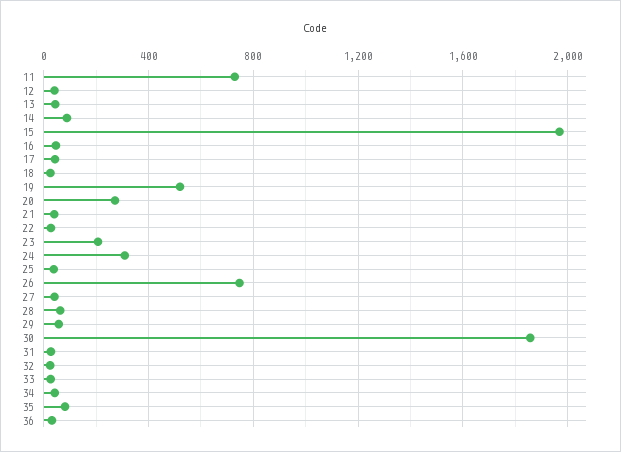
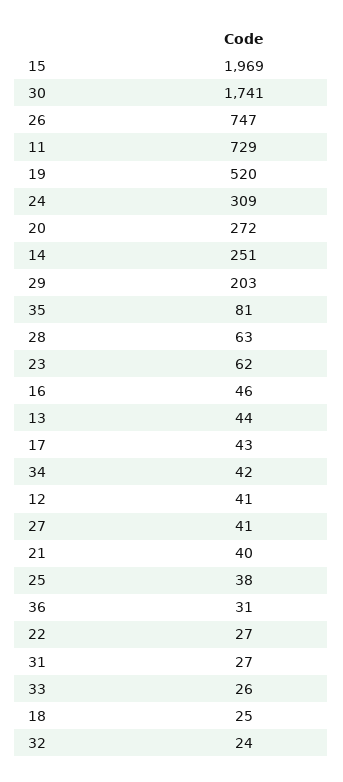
  {
    "11": 729,
    "12": 41,
    "13": 44,
-   "14": 100,
+   "14": 251,
    "15": 1969,
    "16": 46,
    "17": 43,
    "18": 25,
    "19": 520,
    "20": 272,
    "21": 40,
    "22": 27,
-   "23": 200,
+   "23": 62,
    "24": 309,
    "25": 38,
    "26": 747,
    "27": 41,
    "28": 63,
-   "29": 50,
+   "29": 203,
-   "30": 1850,
+   "30": 1741,
    "31": 27,
    "32": 24,
    "33": 26,
    "34": 42,
    "35": 81,
    "36": 31
  }

